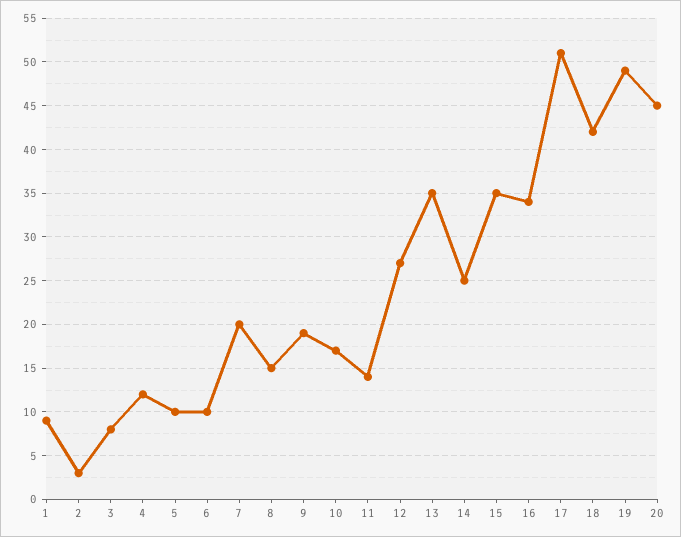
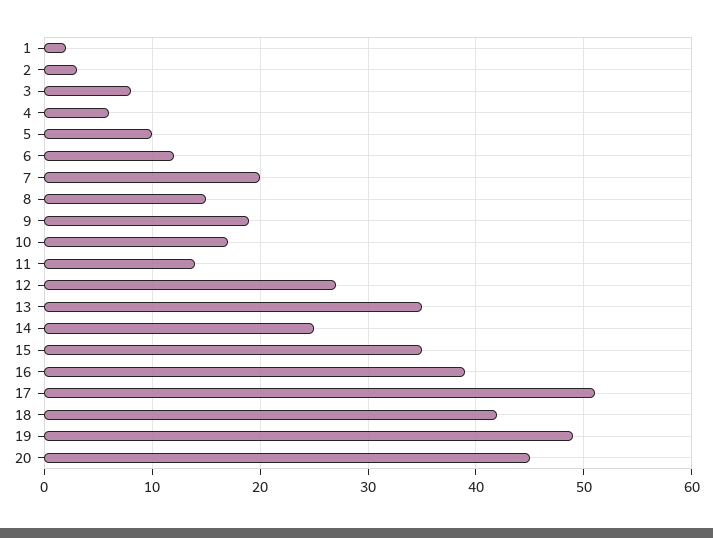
  {
-   "1": 9,
+   "1": 2,
    "2": 3,
    "3": 8,
-   "4": 12,
+   "4": 6,
    "5": 10,
-   "6": 10,
+   "6": 12,
    "7": 20,
    "8": 15,
    "9": 19,
    "10": 17,
    "11": 14,
    "12": 27,
    "13": 35,
    "14": 25,
    "15": 35,
-   "16": 34,
+   "16": 39,
    "17": 51,
    "18": 42,
    "19": 49,
    "20": 45
  }

